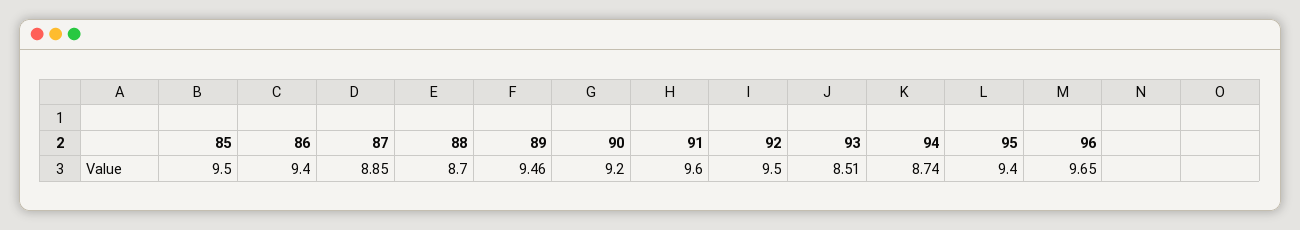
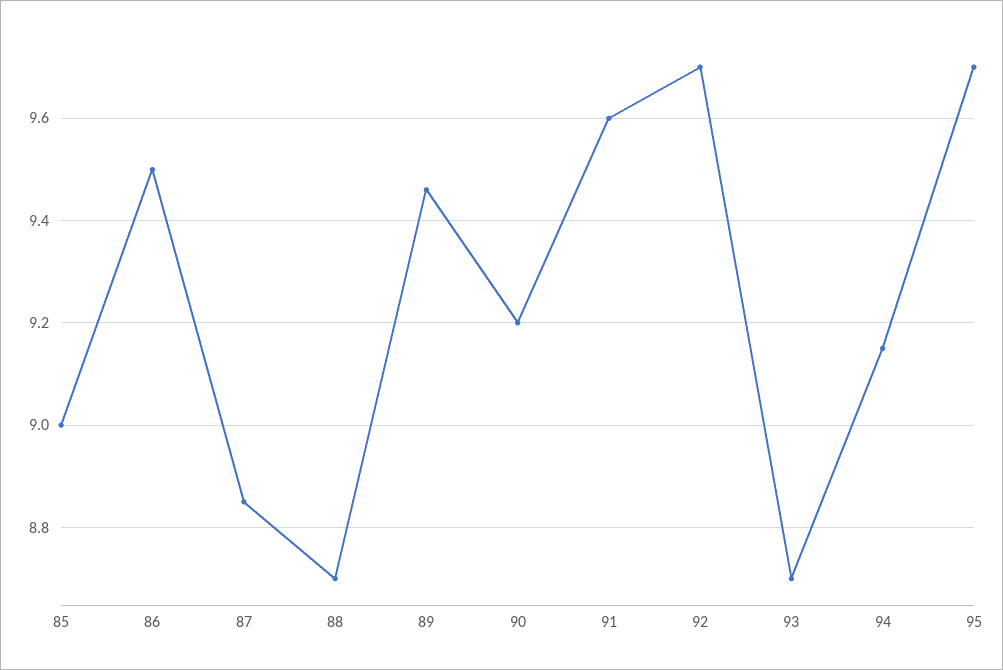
  {
-   "85": 9.5,
+   "85": 9,
-   "86": 9.4,
+   "86": 9.5,
    "87": 8.85,
    "88": 8.7,
    "89": 9.46,
    "90": 9.2,
    "91": 9.6,
-   "92": 9.5,
+   "92": 9.7,
-   "93": 8.51,
+   "93": 8.7,
-   "94": 8.74,
+   "94": 9.15,
-   "95": 9.4,
+   "95": 9.7
-   "96": 9.65
  }

